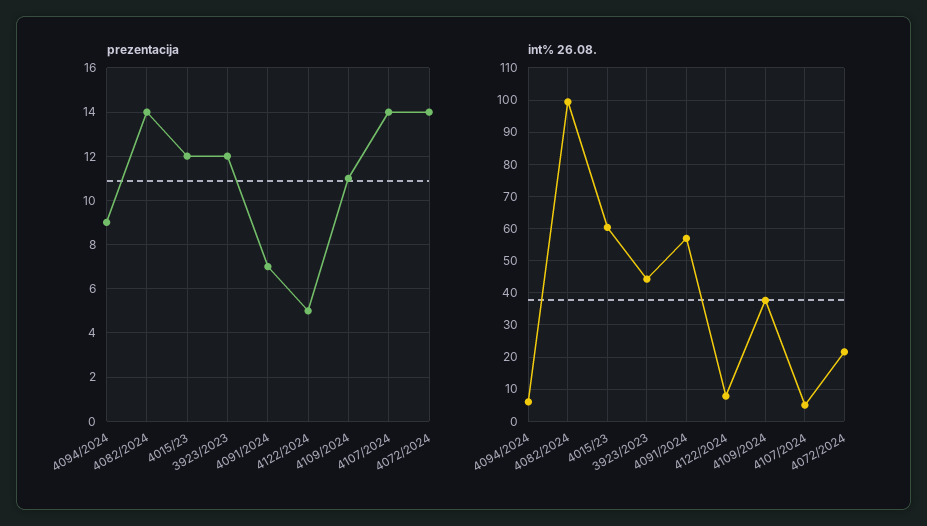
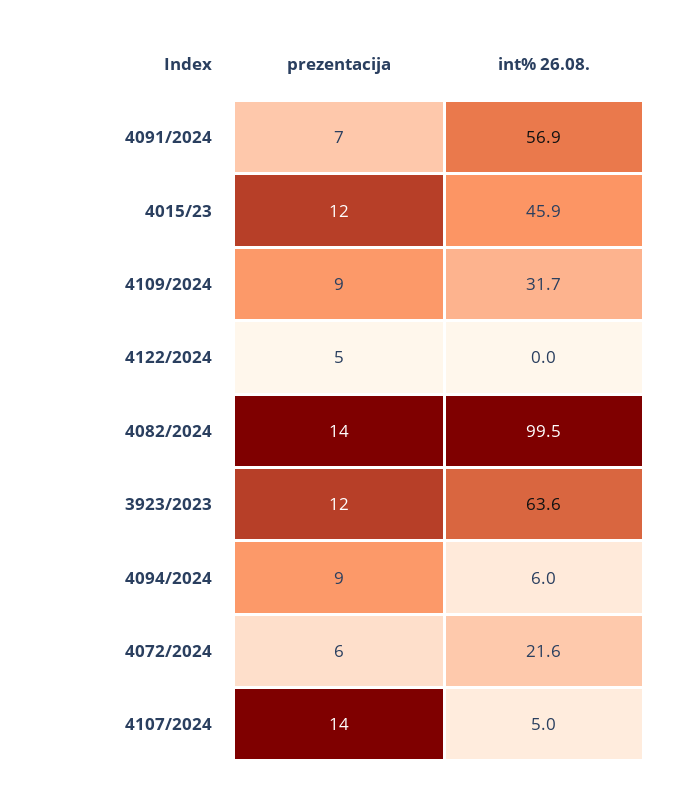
  {
    "prezentacija": {
      "4094/2024": 9,
      "4082/2024": 14,
      "4015/23": 12,
      "3923/2023": 12,
      "4091/2024": 7,
      "4122/2024": 5,
-     "4109/2024": 11,
+     "4109/2024": 9,
      "4107/2024": 14,
-     "4072/2024": 14
+     "4072/2024": 6
    },
    "int% 26.08.": {
      "4094/2024": 6,
      "4082/2024": 99.5,
-     "4015/23": 60,
+     "4015/23": 45.9,
-     "3923/2023": 44,
+     "3923/2023": 63.6,
      "4091/2024": 56.9,
-     "4122/2024": 8,
+     "4122/2024": 0,
-     "4109/2024": 38,
+     "4109/2024": 31.7,
      "4107/2024": 5,
      "4072/2024": 21.6
    }
  }

